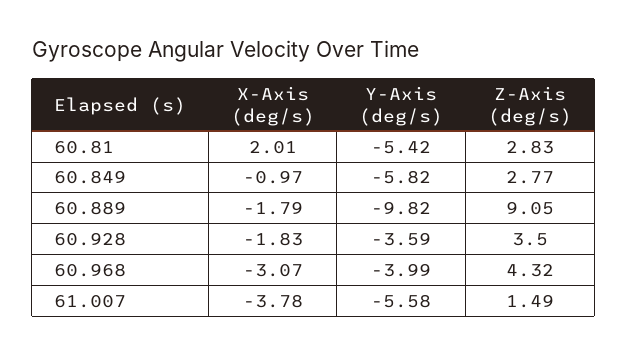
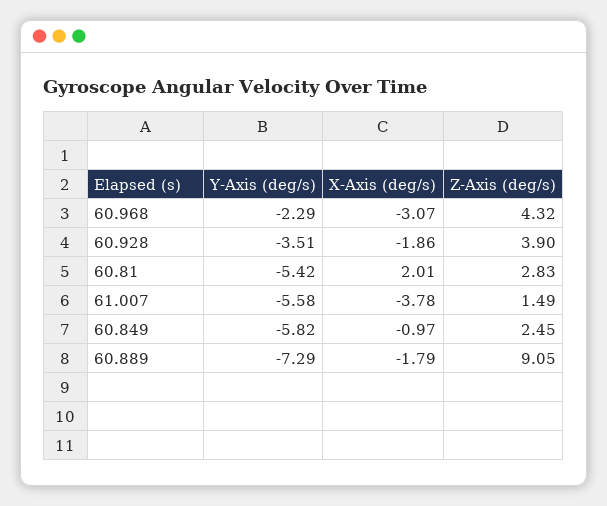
  {
    "X-Axis (deg/s)": {
      "60.81": 2.01,
      "60.849": -0.97,
      "60.889": -1.79,
-     "60.928": -1.83,
+     "60.928": -1.86,
      "60.968": -3.07,
      "61.007": -3.78
    },
    "Y-Axis (deg/s)": {
      "60.81": -5.42,
      "60.849": -5.82,
-     "60.889": -9.82,
+     "60.889": -7.29,
-     "60.928": -3.59,
+     "60.928": -3.51,
-     "60.968": -3.99,
+     "60.968": -2.29,
      "61.007": -5.58
    },
    "Z-Axis (deg/s)": {
      "60.81": 2.83,
-     "60.849": 2.77,
+     "60.849": 2.45,
      "60.889": 9.05,
-     "60.928": 3.5,
+     "60.928": 3.9,
      "60.968": 4.32,
      "61.007": 1.49
    }
  }

